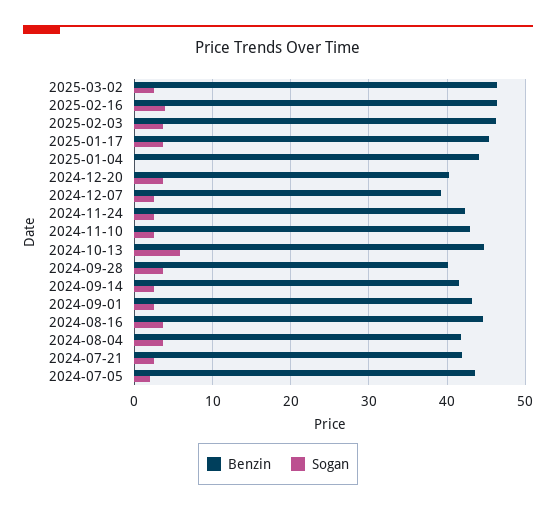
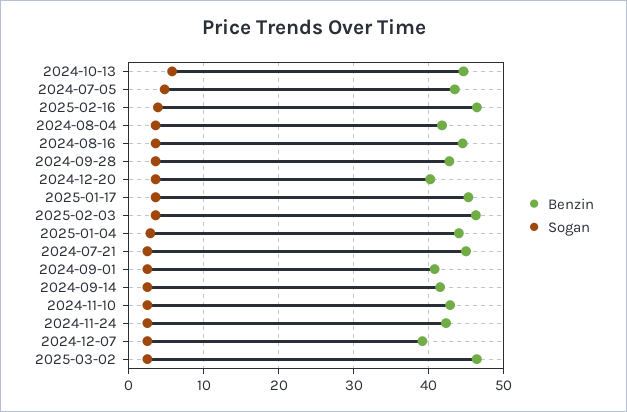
  {
    "Benzin": {
      "2025-03-02": 46,
      "2025-02-16": 46,
      "2025-02-03": 46,
      "2025-01-17": 45,
      "2025-01-04": 44,
      "2024-12-20": 40,
      "2024-12-07": 39,
      "2024-11-24": 42,
      "2024-11-10": 43,
      "2024-10-13": 45,
-     "2024-09-28": 40,
+     "2024-09-28": 43,
      "2024-09-14": 42,
-     "2024-09-01": 43,
+     "2024-09-01": 41,
      "2024-08-16": 45,
      "2024-08-04": 42,
-     "2024-07-21": 42,
+     "2024-07-21": 45,
      "2024-07-05": 44
    },
    "Sogan": {
      "2025-03-02": 3,
      "2025-02-16": 4,
      "2025-02-03": 4,
      "2025-01-17": 4,
-     "2025-01-04": 0,
+     "2025-01-04": 3,
      "2024-12-20": 4,
      "2024-12-07": 3,
      "2024-11-24": 3,
      "2024-11-10": 3,
      "2024-10-13": 6,
      "2024-09-28": 4,
      "2024-09-14": 3,
      "2024-09-01": 3,
      "2024-08-16": 4,
      "2024-08-04": 4,
      "2024-07-21": 3,
-     "2024-07-05": 2
+     "2024-07-05": 5
    }
  }

